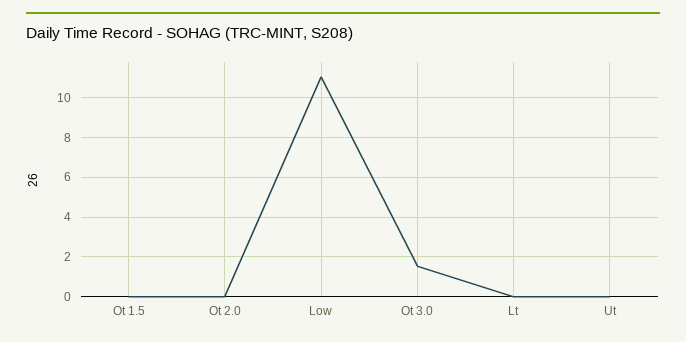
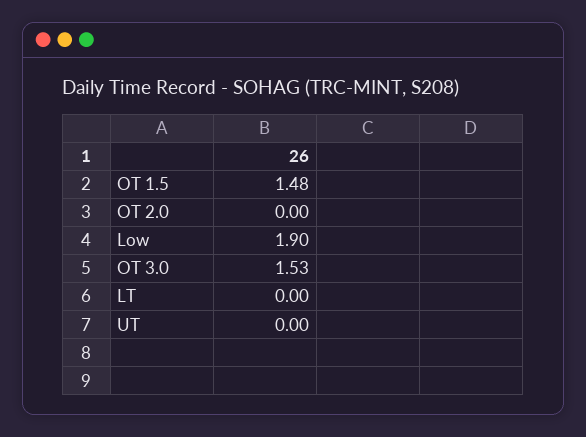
  {
-   "Ot 1.5": 0,
+   "Ot 1.5": 1.48,
    "Ot 2.0": 0,
-   "Low": 11,
+   "Low": 1.9,
    "Ot 3.0": 1.53,
    "Lt": 0,
    "Ut": 0
  }

